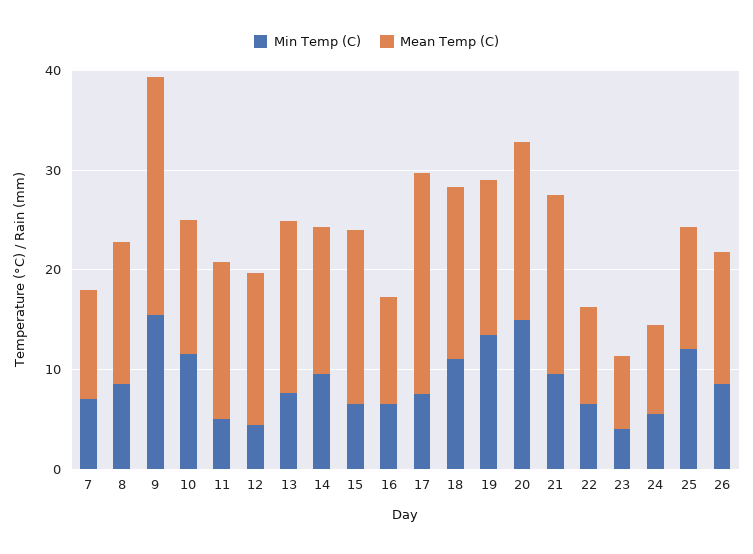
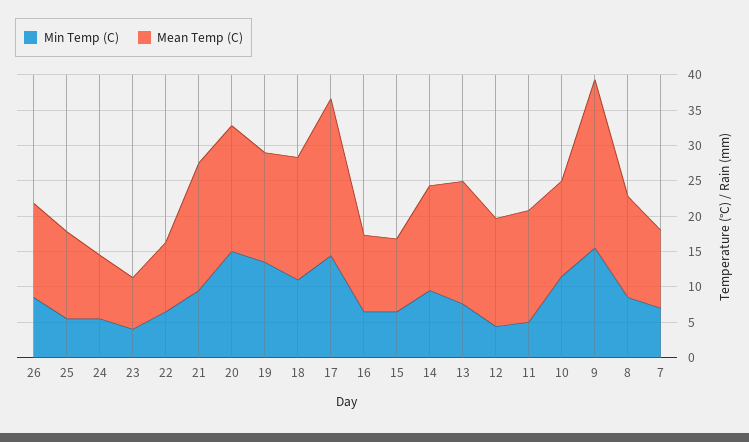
  {
    "Min Temp (C)": {
      "7": 8,
      "8": 8,
      "9": 16,
      "10": 12,
      "11": 6,
      "12": 4,
      "13": 8,
      "14": 10,
      "15": 6,
      "16": 6,
-     "17": 8,
+     "17": 15,
      "18": 12,
      "19": 14,
      "20": 16,
      "21": 10,
      "22": 6,
      "23": 4,
      "24": 6,
-     "25": 12,
+     "25": 5,
      "26": 8
    },
    "Mean Temp (C)": {
      "7": 12,
      "8": 14,
      "9": 24,
      "10": 14,
      "11": 16,
      "12": 16,
      "13": 18,
      "14": 14,
-     "15": 18,
+     "15": 10,
      "16": 10,
      "17": 22,
      "18": 18,
      "19": 16,
      "20": 18,
      "21": 18,
      "22": 10,
      "23": 8,
      "24": 10,
      "25": 12,
      "26": 14
    }
  }

